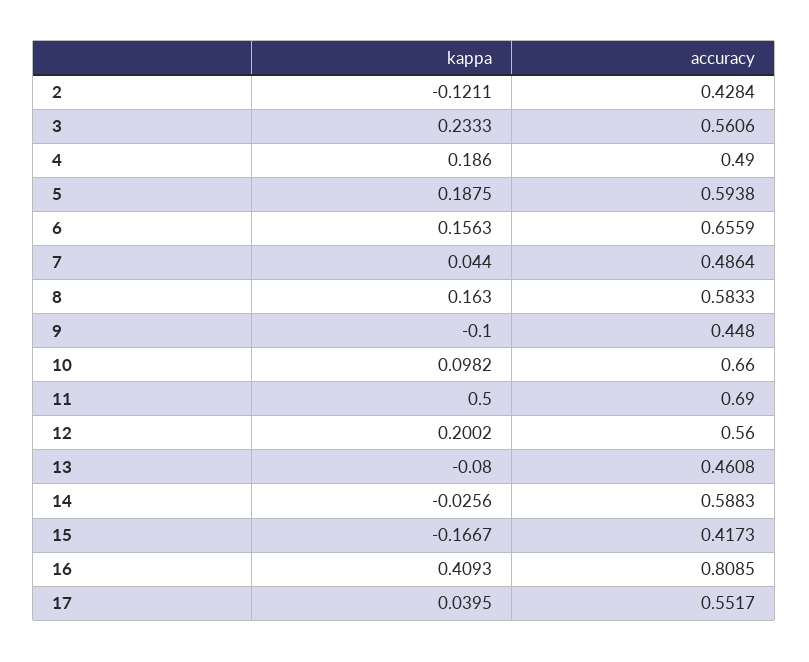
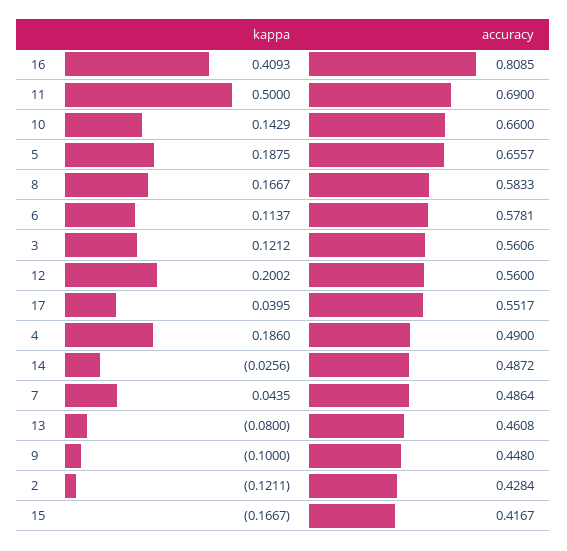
  {
    "kappa": {
      "2": -0.1211,
-     "3": 0.2333,
+     "3": 0.1212,
      "4": 0.186,
      "5": 0.1875,
-     "6": 0.1563,
+     "6": 0.1137,
-     "7": 0.044,
+     "7": 0.0435,
-     "8": 0.163,
+     "8": 0.1667,
      "9": -0.1,
-     "10": 0.0982,
+     "10": 0.1429,
      "11": 0.5,
      "12": 0.2002,
      "13": -0.08,
      "14": -0.0256,
      "15": -0.1667,
      "16": 0.4093,
      "17": 0.0395
    },
    "accuracy": {
      "2": 0.4284,
      "3": 0.5606,
      "4": 0.49,
-     "5": 0.5938,
+     "5": 0.6557,
-     "6": 0.6559,
+     "6": 0.5781,
      "7": 0.4864,
      "8": 0.5833,
      "9": 0.448,
      "10": 0.66,
      "11": 0.69,
      "12": 0.56,
      "13": 0.4608,
-     "14": 0.5883,
+     "14": 0.4872,
-     "15": 0.4173,
+     "15": 0.4167,
      "16": 0.8085,
      "17": 0.5517
    }
  }

